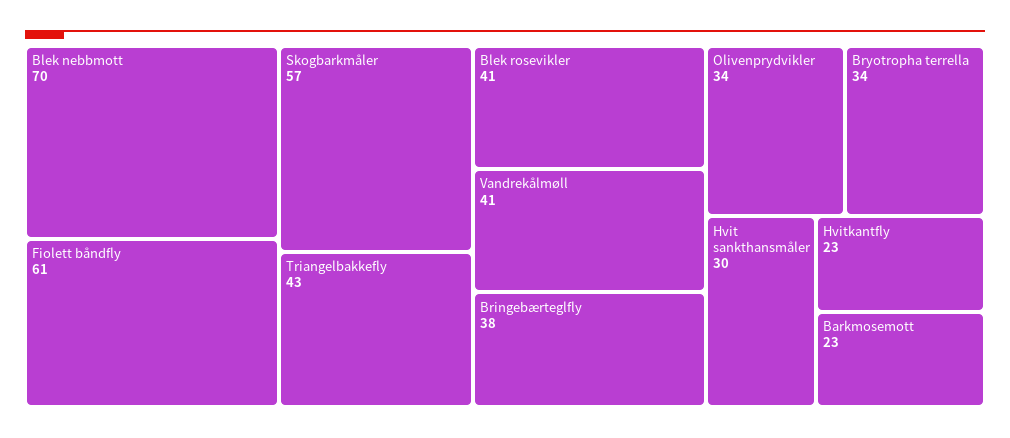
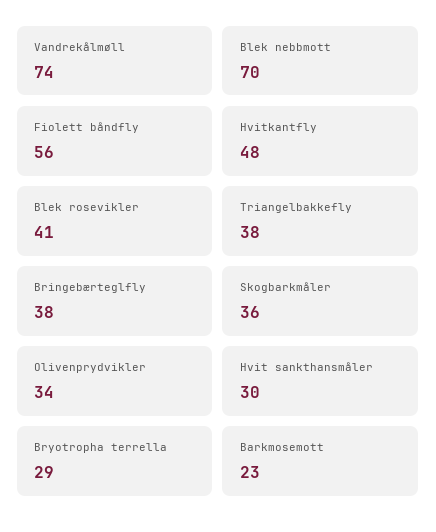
  {
    "Blek nebbmott": 70,
-   "Fiolett båndfly": 61,
+   "Fiolett båndfly": 56,
-   "Skogbarkmåler": 57,
+   "Skogbarkmåler": 36,
-   "Triangelbakkefly": 43,
+   "Triangelbakkefly": 38,
    "Blek rosevikler": 41,
-   "Vandrekålmøll": 41,
+   "Vandrekålmøll": 74,
    "Bringebærteglfly": 38,
    "Olivenprydvikler": 34,
-   "Bryotropha terrella": 34,
+   "Bryotropha terrella": 29,
    "Hvit sankthansmåler": 30,
-   "Hvitkantfly": 23,
+   "Hvitkantfly": 48,
    "Barkmosemott": 23
  }

